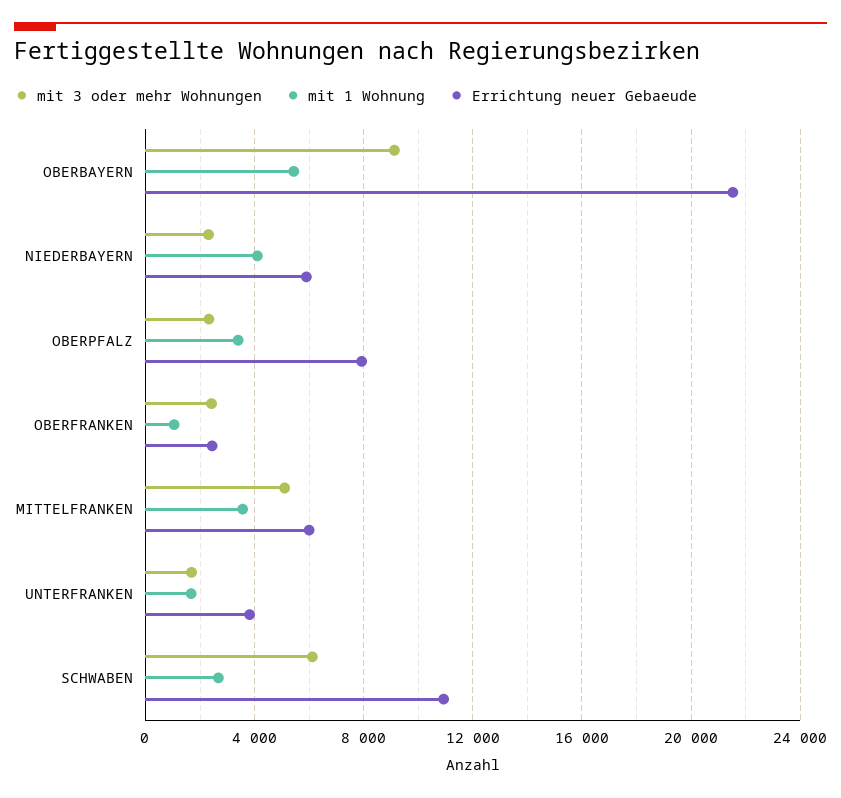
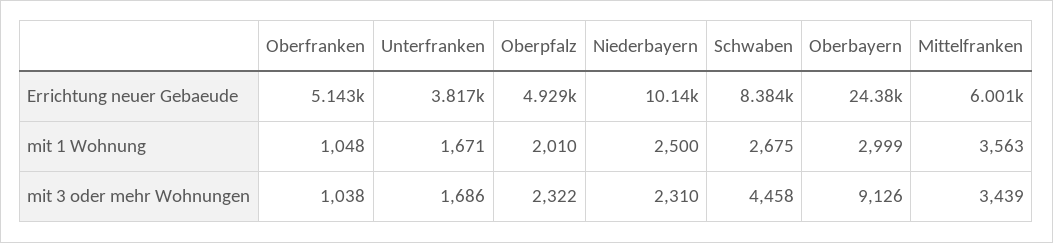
  {
    "mit 3 oder mehr Wohnungen": {
      "OBERBAYERN": 9126,
      "NIEDERBAYERN": 2310,
      "OBERPFALZ": 2322,
-     "OBERFRANKEN": 2500,
+     "OBERFRANKEN": 1038,
-     "MITTELFRANKEN": 5000,
+     "MITTELFRANKEN": 3439,
      "UNTERFRANKEN": 1686,
-     "SCHWABEN": 6000
+     "SCHWABEN": 4458
    },
    "mit 1 Wohnung": {
-     "OBERBAYERN": 5500,
+     "OBERBAYERN": 2999,
-     "NIEDERBAYERN": 4000,
+     "NIEDERBAYERN": 2500,
-     "OBERPFALZ": 3500,
+     "OBERPFALZ": 2010,
      "OBERFRANKEN": 1048,
      "MITTELFRANKEN": 3563,
      "UNTERFRANKEN": 1671,
      "SCHWABEN": 2675
    },
    "Errichtung neuer Gebaeude": {
-     "OBERBAYERN": 21500,
+     "OBERBAYERN": 24380,
-     "NIEDERBAYERN": 6000,
+     "NIEDERBAYERN": 10140,
-     "OBERPFALZ": 8000,
+     "OBERPFALZ": 4929,
-     "OBERFRANKEN": 2500,
+     "OBERFRANKEN": 5143,
      "MITTELFRANKEN": 6001,
      "UNTERFRANKEN": 3817,
-     "SCHWABEN": 11000
+     "SCHWABEN": 8384
    }
  }

